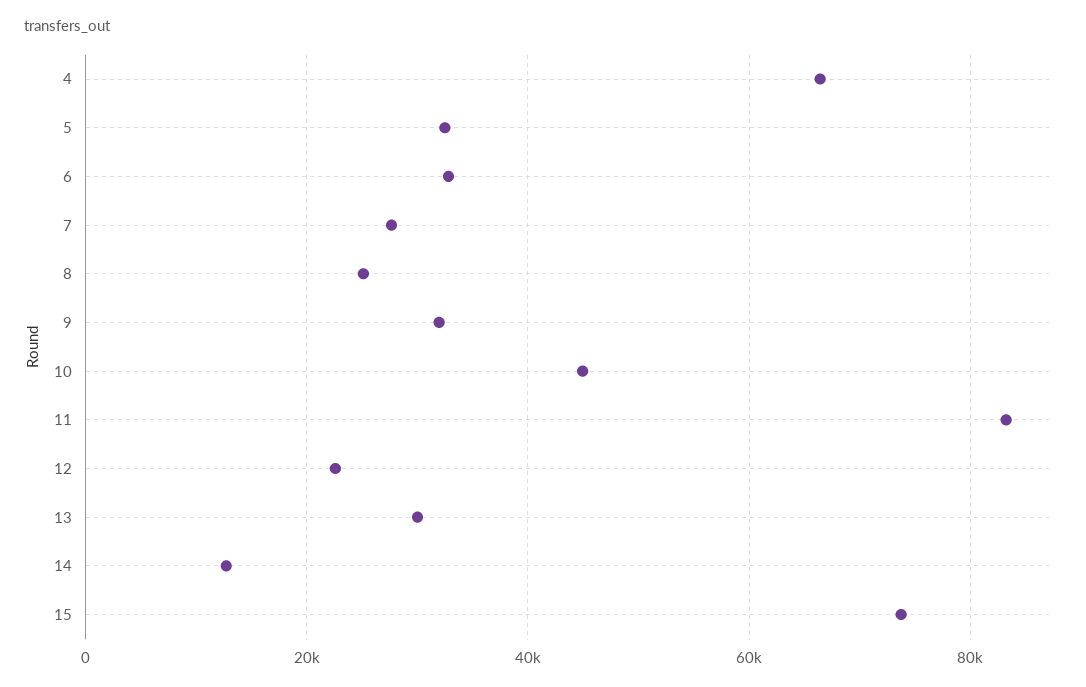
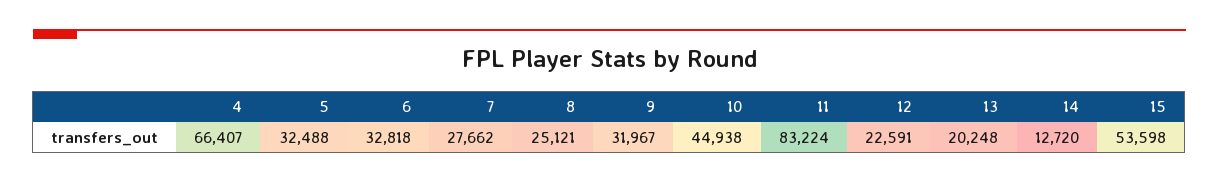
  {
    "4": 66407,
    "5": 32488,
    "6": 32818,
    "7": 27662,
    "8": 25121,
    "9": 31967,
    "10": 44938,
    "11": 83224,
    "12": 22591,
-   "13": 30000,
+   "13": 20248,
    "14": 12720,
-   "15": 74000
+   "15": 53598
  }

